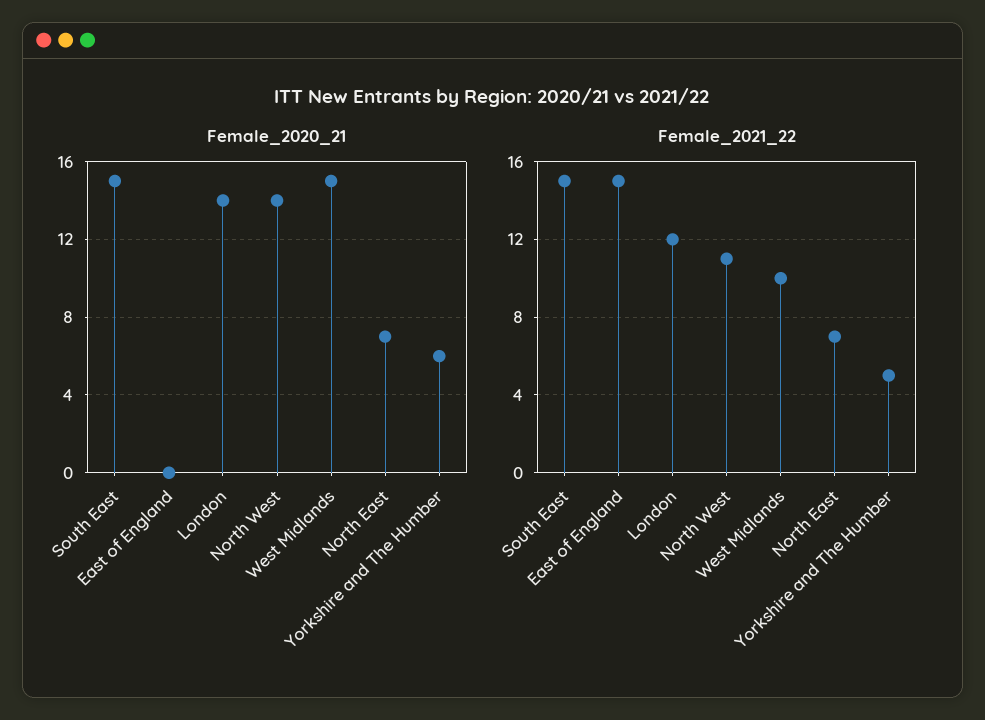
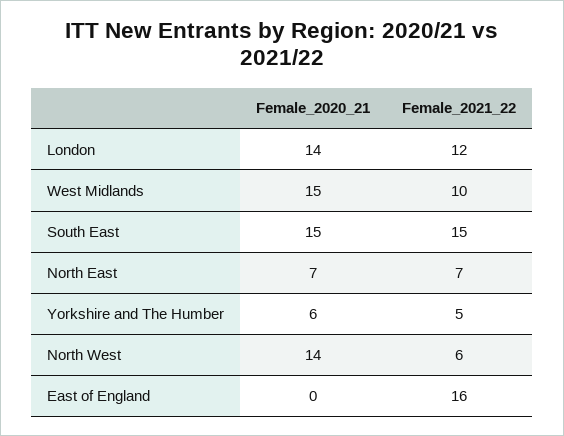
  {
    "Female_2020_21": {
      "South East": 15,
      "East of England": 0,
      "London": 14,
      "North West": 14,
      "West Midlands": 15,
      "North East": 7,
      "Yorkshire and The Humber": 6
    },
    "Female_2021_22": {
      "South East": 15,
-     "East of England": 15,
+     "East of England": 16,
      "London": 12,
-     "North West": 11,
+     "North West": 6,
      "West Midlands": 10,
      "North East": 7,
      "Yorkshire and The Humber": 5
    }
  }

